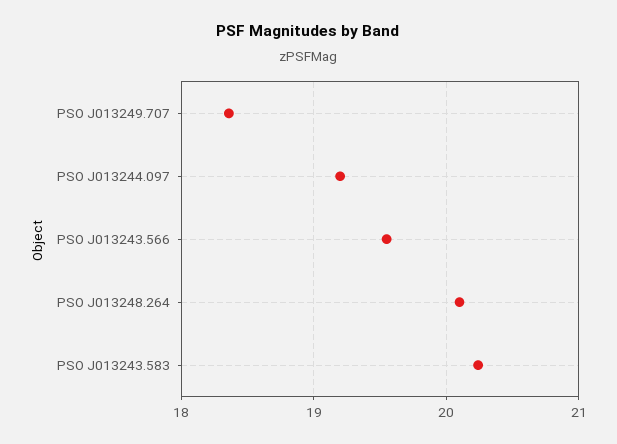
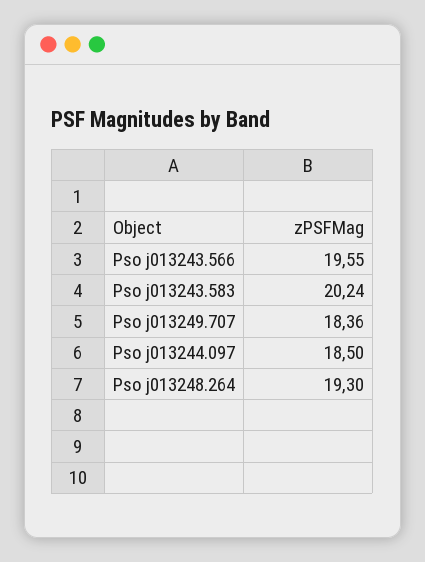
  {
    "PSO J013249.707": 18.36,
-   "PSO J013244.097": 19.2,
+   "PSO J013244.097": 18.5,
    "PSO J013243.566": 19.55,
-   "PSO J013248.264": 20.1,
+   "PSO J013248.264": 19.3,
    "PSO J013243.583": 20.24
  }

